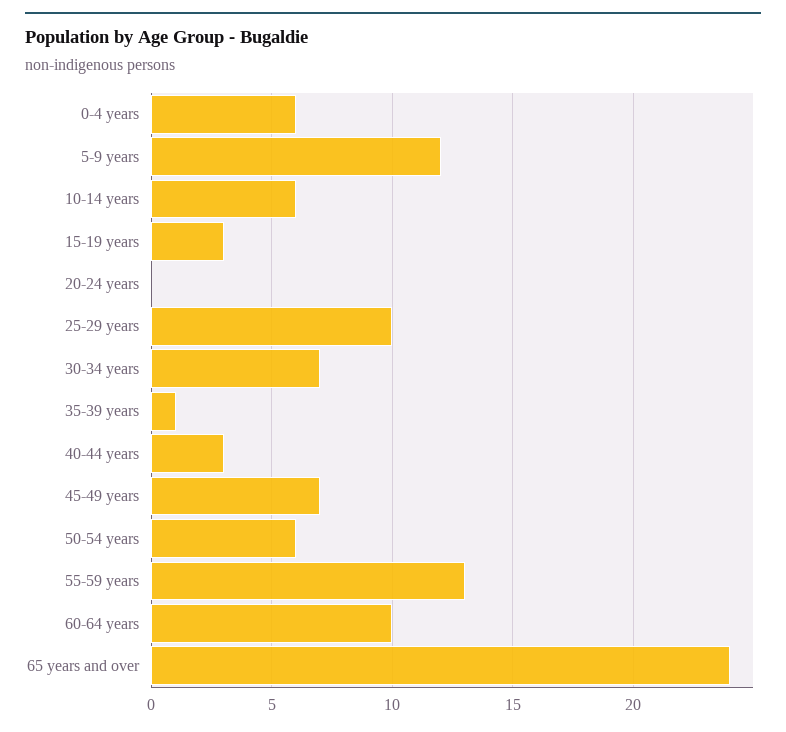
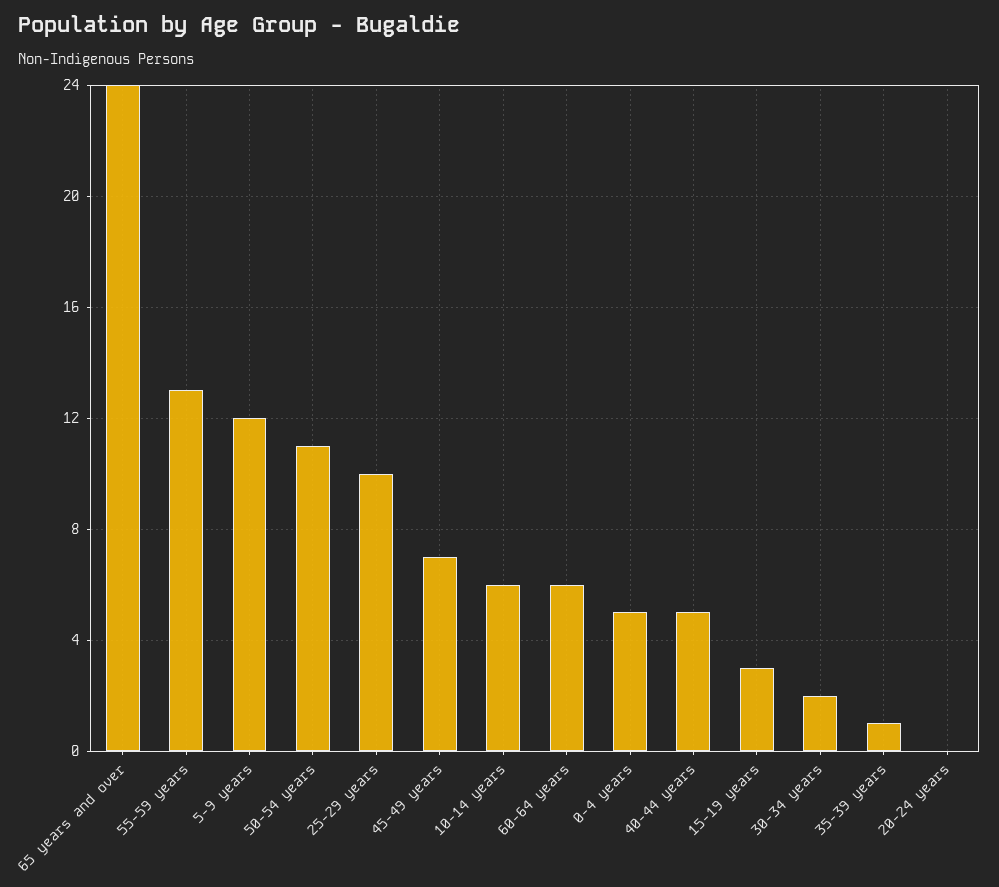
  {
-   "0-4 years": 6,
+   "0-4 years": 5,
    "5-9 years": 12,
    "10-14 years": 6,
    "15-19 years": 3,
    "20-24 years": 0,
    "25-29 years": 10,
-   "30-34 years": 7,
+   "30-34 years": 2,
    "35-39 years": 1,
-   "40-44 years": 3,
+   "40-44 years": 5,
    "45-49 years": 7,
-   "50-54 years": 6,
+   "50-54 years": 11,
    "55-59 years": 13,
-   "60-64 years": 10,
+   "60-64 years": 6,
    "65 years and over": 24
  }

